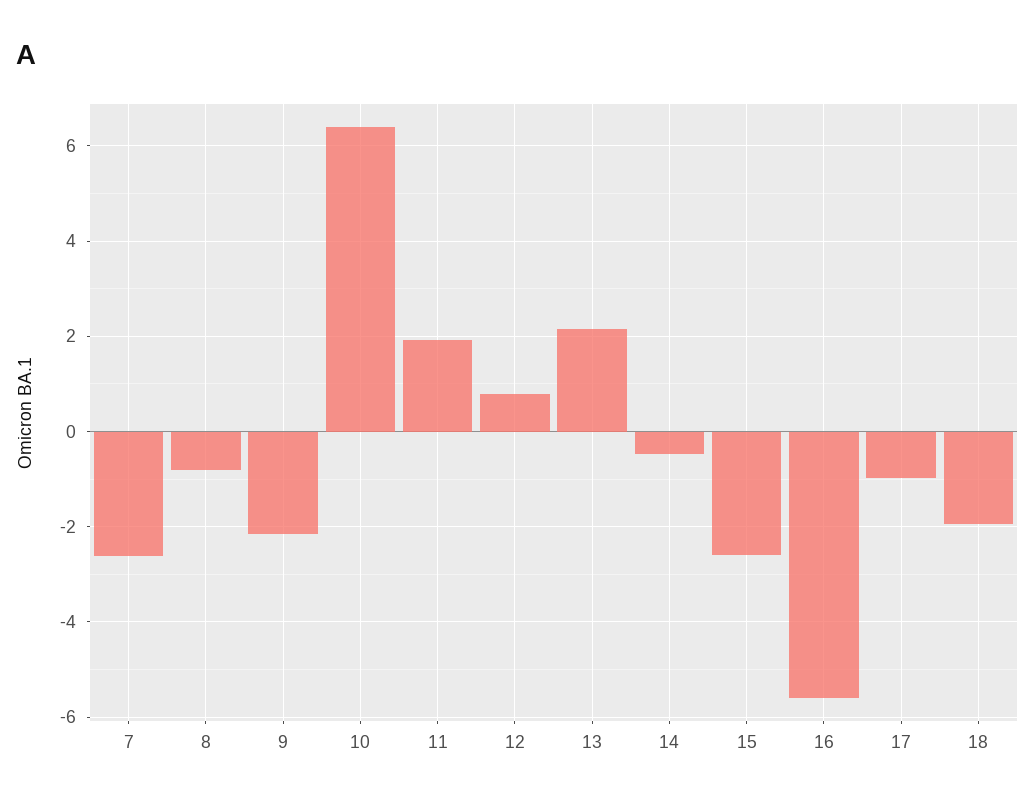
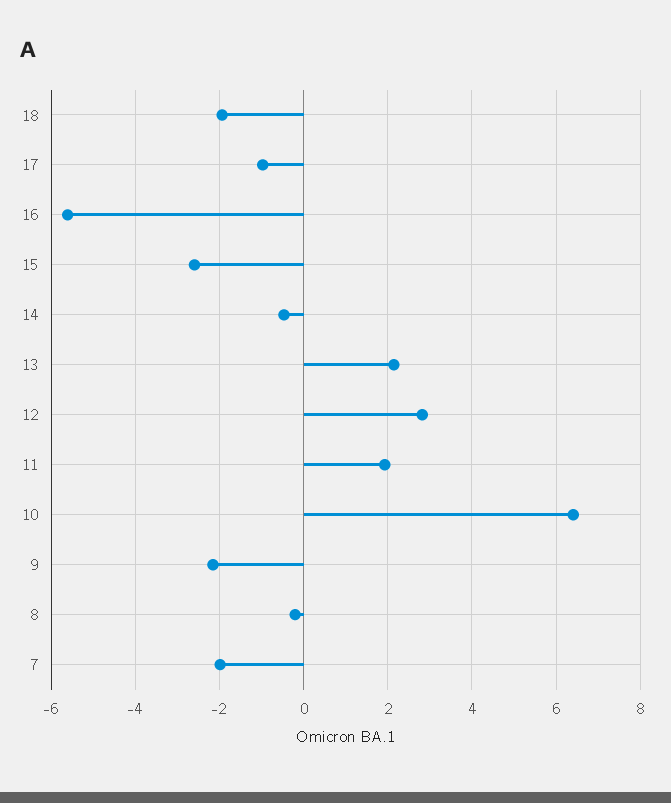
  {
-   "7": -2.6,
+   "7": -2,
-   "8": -0.8,
+   "8": -0.2,
    "9": -2.2,
    "10": 6.4,
    "11": 2,
-   "12": 0.8,
+   "12": 2.8,
    "13": 2.2,
    "14": -0.4,
    "15": -2.6,
    "16": -5.6,
    "17": -1,
    "18": -2
  }

